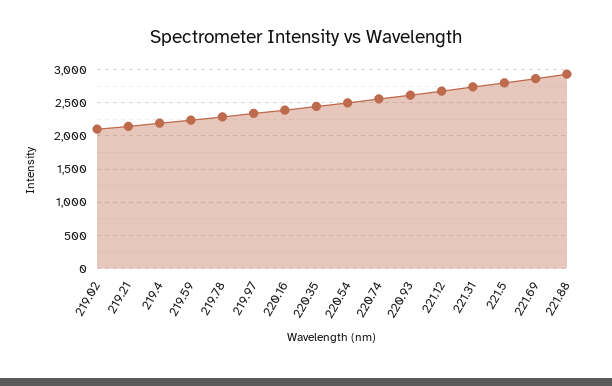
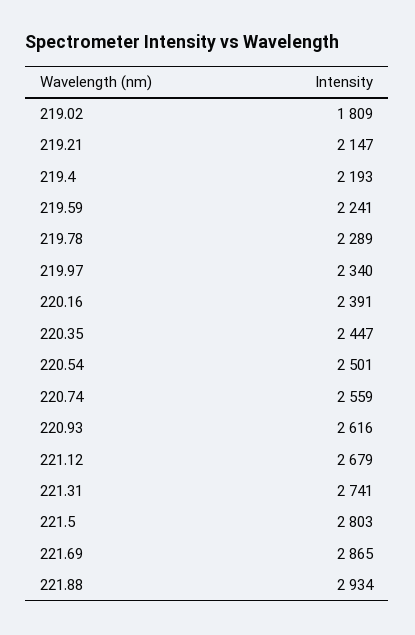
  {
-   "219.02": 2100,
+   "219.02": 1809,
    "219.21": 2147,
    "219.4": 2193,
    "219.59": 2241,
    "219.78": 2289,
    "219.97": 2340,
    "220.16": 2391,
    "220.35": 2447,
    "220.54": 2501,
    "220.74": 2559,
    "220.93": 2616,
    "221.12": 2679,
    "221.31": 2741,
    "221.5": 2803,
    "221.69": 2865,
    "221.88": 2934
  }

